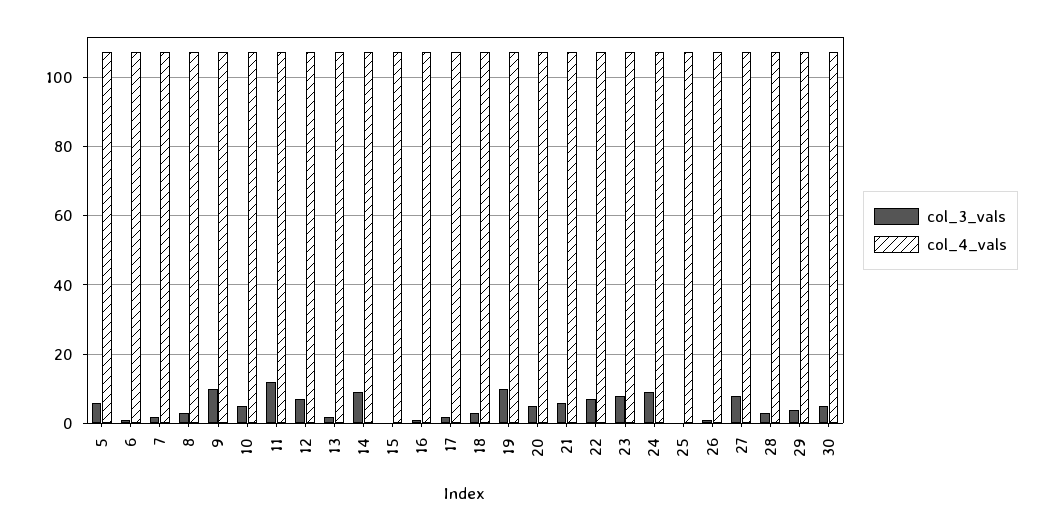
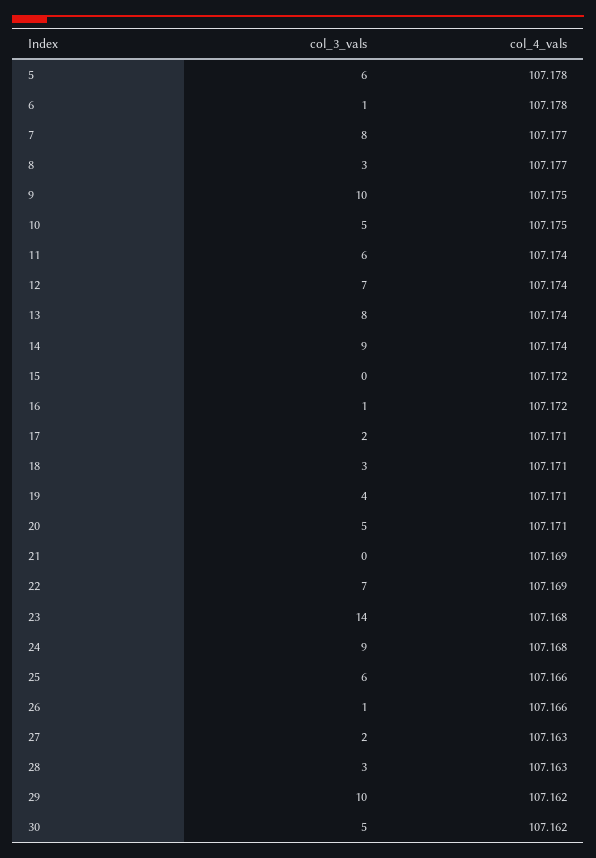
  {
    "col_3_vals": {
      "5": 6,
      "6": 1,
-     "7": 2,
+     "7": 8,
      "8": 3,
      "9": 10,
      "10": 5,
-     "11": 12,
+     "11": 6,
      "12": 7,
-     "13": 2,
+     "13": 8,
      "14": 9,
      "15": 0,
      "16": 1,
      "17": 2,
      "18": 3,
-     "19": 10,
+     "19": 4,
      "20": 5,
-     "21": 6,
+     "21": 0,
      "22": 7,
-     "23": 8,
+     "23": 14,
      "24": 9,
-     "25": 0,
+     "25": 6,
      "26": 1,
-     "27": 8,
+     "27": 2,
      "28": 3,
-     "29": 4,
+     "29": 10,
      "30": 5
    },
    "col_4_vals": {
      "5": 107.178,
      "6": 107.178,
      "7": 107.177,
      "8": 107.177,
      "9": 107.175,
      "10": 107.175,
      "11": 107.174,
      "12": 107.174,
      "13": 107.174,
      "14": 107.174,
      "15": 107.172,
      "16": 107.172,
      "17": 107.171,
      "18": 107.171,
      "19": 107.171,
      "20": 107.171,
      "21": 107.169,
      "22": 107.169,
      "23": 107.168,
      "24": 107.168,
      "25": 107.166,
      "26": 107.166,
      "27": 107.163,
      "28": 107.163,
      "29": 107.162,
      "30": 107.162
    }
  }

